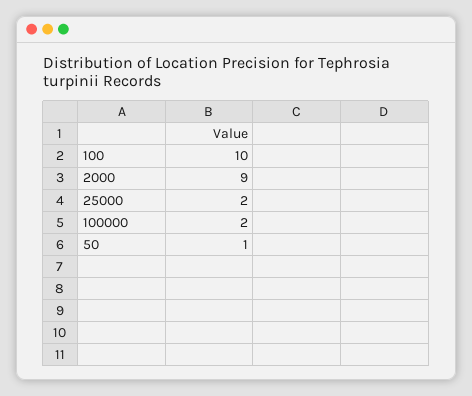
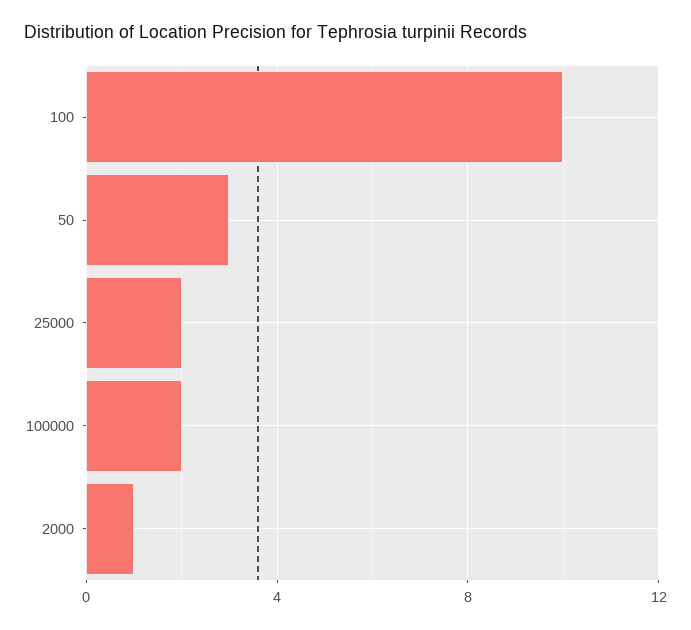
  {
    "100": 10,
-   "2000": 9,
+   "2000": 1,
    "25000": 2,
    "100000": 2,
-   "50": 1
+   "50": 3
  }

